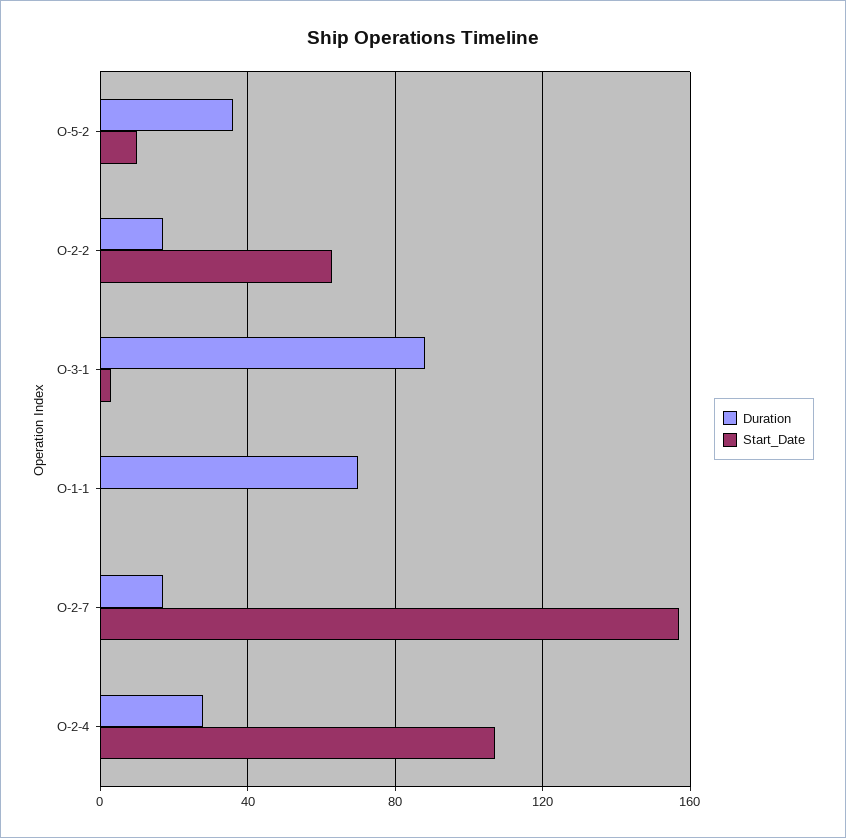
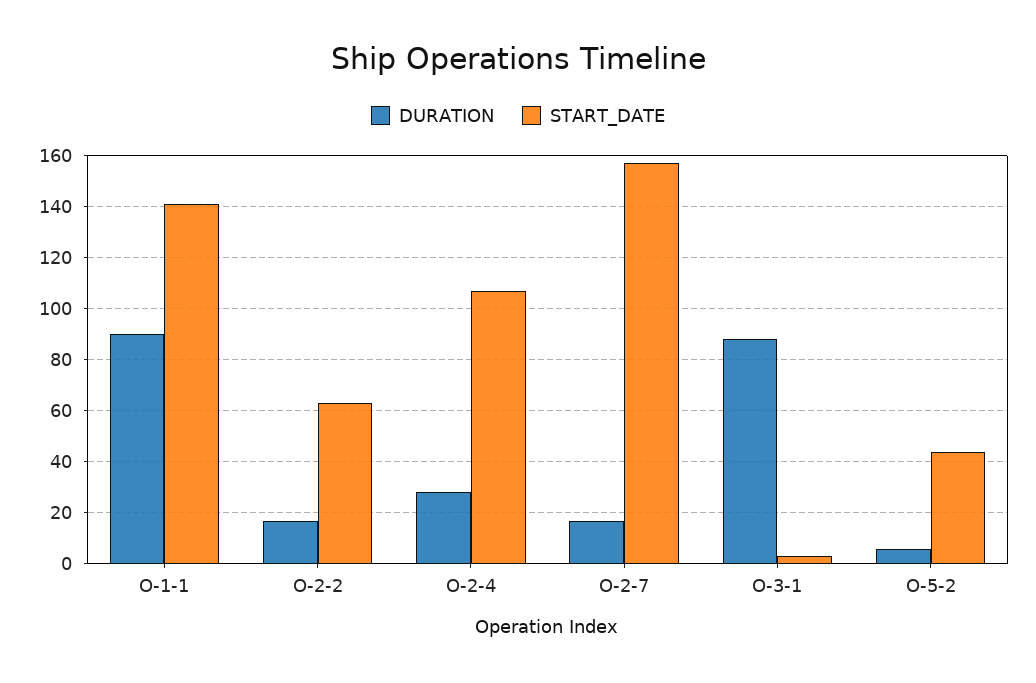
  {
    "Duration": {
-     "O-5-2": 35,
+     "O-5-2": 5,
      "O-2-2": 15,
      "O-3-1": 90,
-     "O-1-1": 70,
+     "O-1-1": 90,
      "O-2-7": 15,
      "O-2-4": 30
    },
    "Start_Date": {
-     "O-5-2": 10,
+     "O-5-2": 45,
      "O-2-2": 65,
      "O-3-1": 5,
-     "O-1-1": 0,
+     "O-1-1": 140,
      "O-2-7": 155,
      "O-2-4": 105
    }
  }

